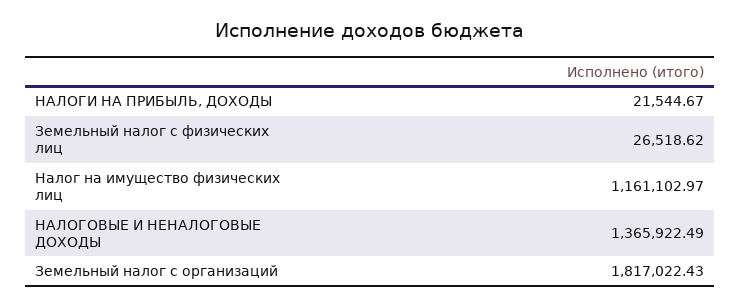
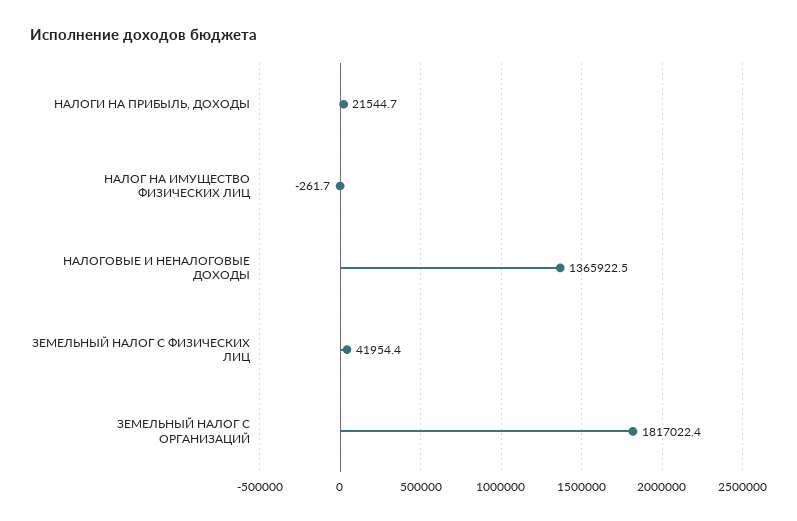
  {
    "НАЛОГИ НА ПРИБЫЛЬ, ДОХОДЫ": 21544.67,
-   "Земельный налог с физических лиц": 26518.62,
+   "Земельный налог с физических лиц": 41954.4,
-   "Налог на имущество физических лиц": 1161102.97,
+   "Налог на имущество физических лиц": -261.7,
    "НАЛОГОВЫЕ И НЕНАЛОГОВЫЕ ДОХОДЫ": 1365922.49,
    "Земельный налог с организаций": 1817022.43
  }

